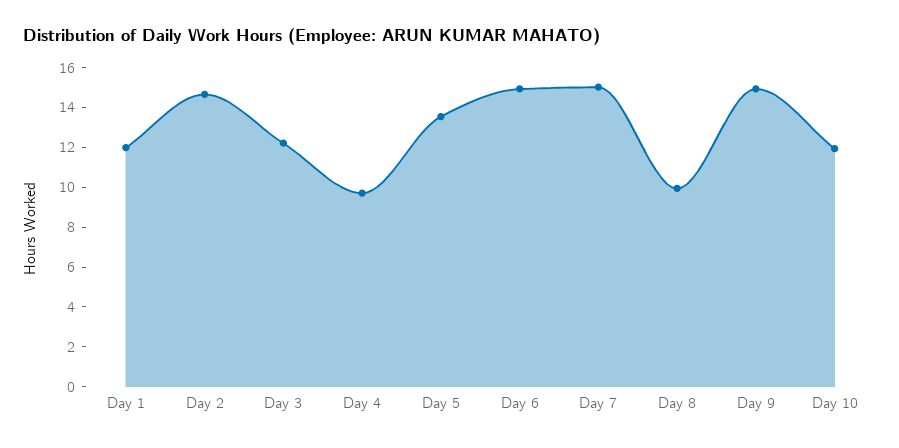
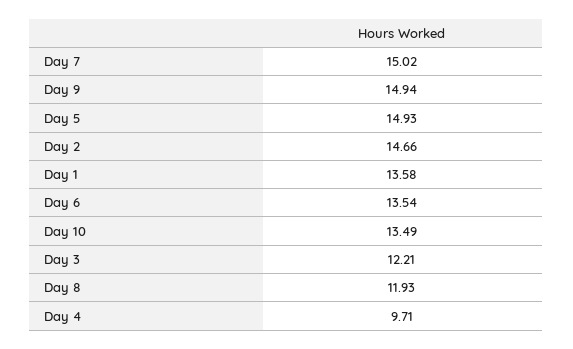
  {
-   "Day 1": 12,
+   "Day 1": 13.58,
    "Day 2": 14.66,
    "Day 3": 12.21,
    "Day 4": 9.71,
-   "Day 5": 13.5,
+   "Day 5": 14.93,
-   "Day 6": 15,
+   "Day 6": 13.54,
    "Day 7": 15.02,
-   "Day 8": 10,
+   "Day 8": 11.93,
    "Day 9": 14.94,
-   "Day 10": 12
+   "Day 10": 13.49
  }

